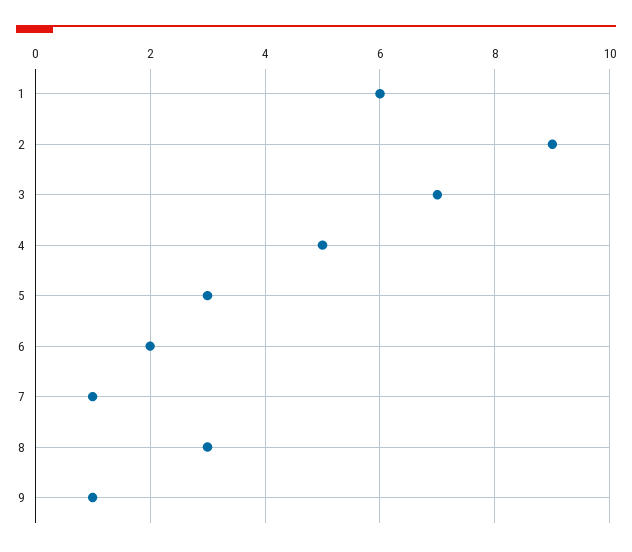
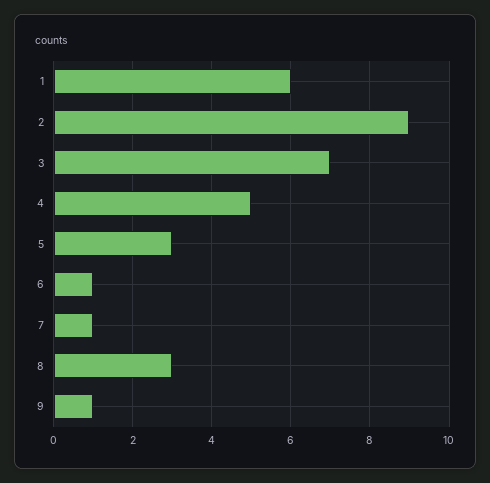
  {
    "1": 6,
    "2": 9,
    "3": 7,
    "4": 5,
    "5": 3,
-   "6": 2,
+   "6": 1,
    "7": 1,
    "8": 3,
    "9": 1
  }

